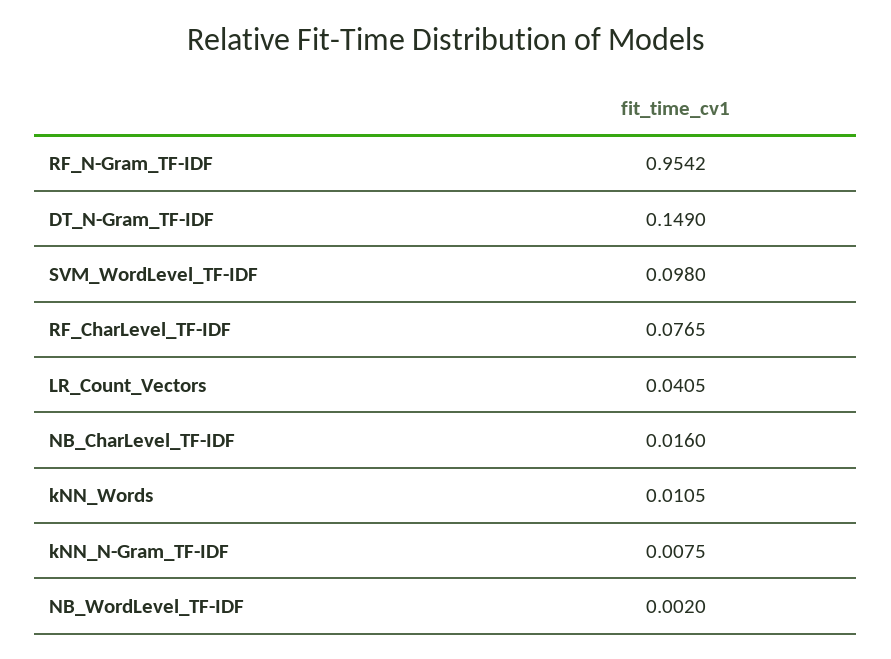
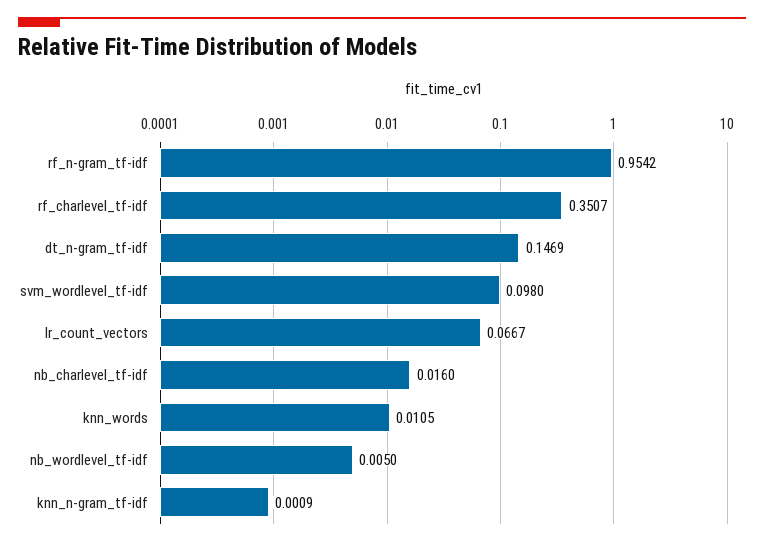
  {
    "RF_N-Gram_TF-IDF": 0.9542,
-   "DT_N-Gram_TF-IDF": 0.149,
+   "DT_N-Gram_TF-IDF": 0.1469,
    "SVM_WordLevel_TF-IDF": 0.098,
-   "RF_CharLevel_TF-IDF": 0.0765,
+   "RF_CharLevel_TF-IDF": 0.3507,
-   "LR_Count_Vectors": 0.0405,
+   "LR_Count_Vectors": 0.0667,
    "NB_CharLevel_TF-IDF": 0.016,
    "kNN_Words": 0.0105,
-   "kNN_N-Gram_TF-IDF": 0.0075,
+   "kNN_N-Gram_TF-IDF": 0.0009,
-   "NB_WordLevel_TF-IDF": 0.002
+   "NB_WordLevel_TF-IDF": 0.005
  }

